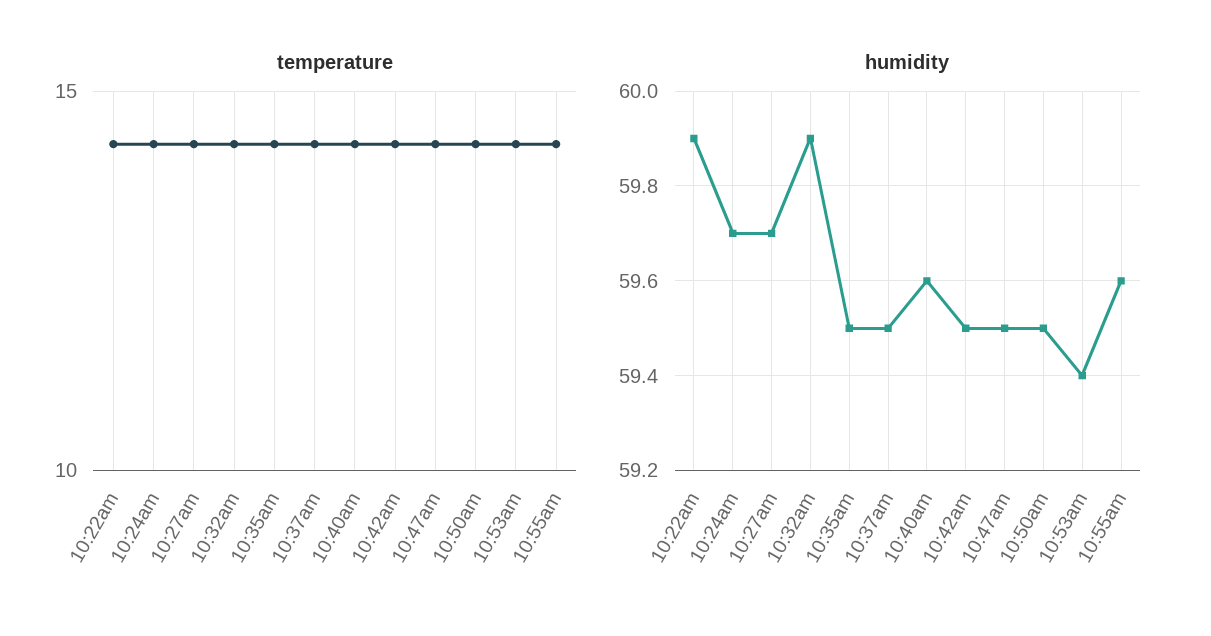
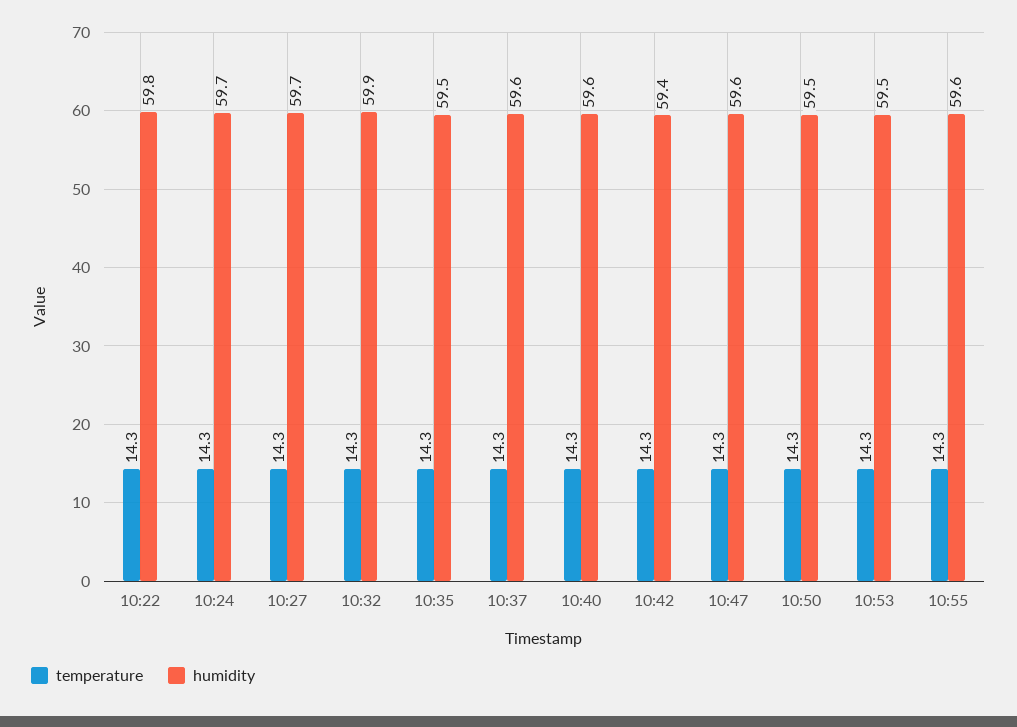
  {
    "temperature": {
      "10:22am": 14.3,
      "10:24am": 14.3,
      "10:27am": 14.3,
      "10:32am": 14.3,
      "10:35am": 14.3,
      "10:37am": 14.3,
      "10:40am": 14.3,
      "10:42am": 14.3,
      "10:47am": 14.3,
      "10:50am": 14.3,
      "10:53am": 14.3,
      "10:55am": 14.3
    },
    "humidity": {
-     "10:22am": 59.9,
+     "10:22am": 59.8,
      "10:24am": 59.7,
      "10:27am": 59.7,
      "10:32am": 59.9,
      "10:35am": 59.5,
-     "10:37am": 59.5,
+     "10:37am": 59.6,
      "10:40am": 59.6,
-     "10:42am": 59.5,
+     "10:42am": 59.4,
-     "10:47am": 59.5,
+     "10:47am": 59.6,
      "10:50am": 59.5,
-     "10:53am": 59.4,
+     "10:53am": 59.5,
      "10:55am": 59.6
    }
  }

